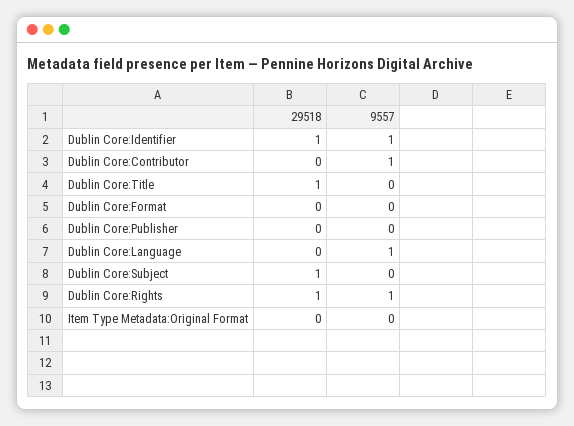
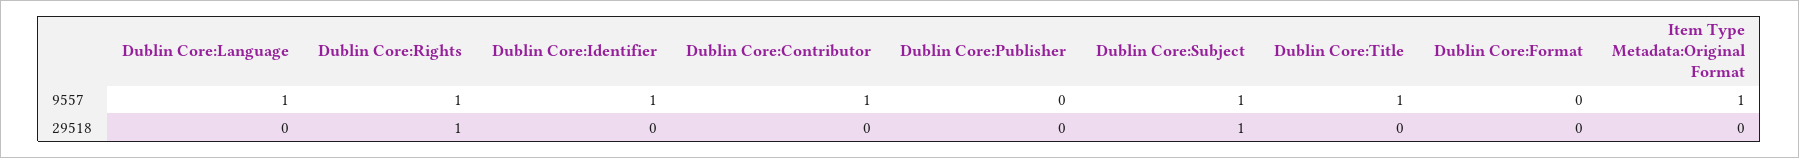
  {
    "29518": {
-     "Dublin Core:Identifier": 1,
+     "Dublin Core:Identifier": 0,
      "Dublin Core:Contributor": 0,
-     "Dublin Core:Title": 1,
+     "Dublin Core:Title": 0,
      "Dublin Core:Format": 0,
      "Dublin Core:Publisher": 0,
      "Dublin Core:Language": 0,
      "Dublin Core:Subject": 1,
      "Dublin Core:Rights": 1,
      "Item Type Metadata:Original Format": 0
    },
    "9557": {
      "Dublin Core:Identifier": 1,
      "Dublin Core:Contributor": 1,
-     "Dublin Core:Title": 0,
+     "Dublin Core:Title": 1,
      "Dublin Core:Format": 0,
      "Dublin Core:Publisher": 0,
      "Dublin Core:Language": 1,
-     "Dublin Core:Subject": 0,
+     "Dublin Core:Subject": 1,
      "Dublin Core:Rights": 1,
-     "Item Type Metadata:Original Format": 0
+     "Item Type Metadata:Original Format": 1
    }
  }

